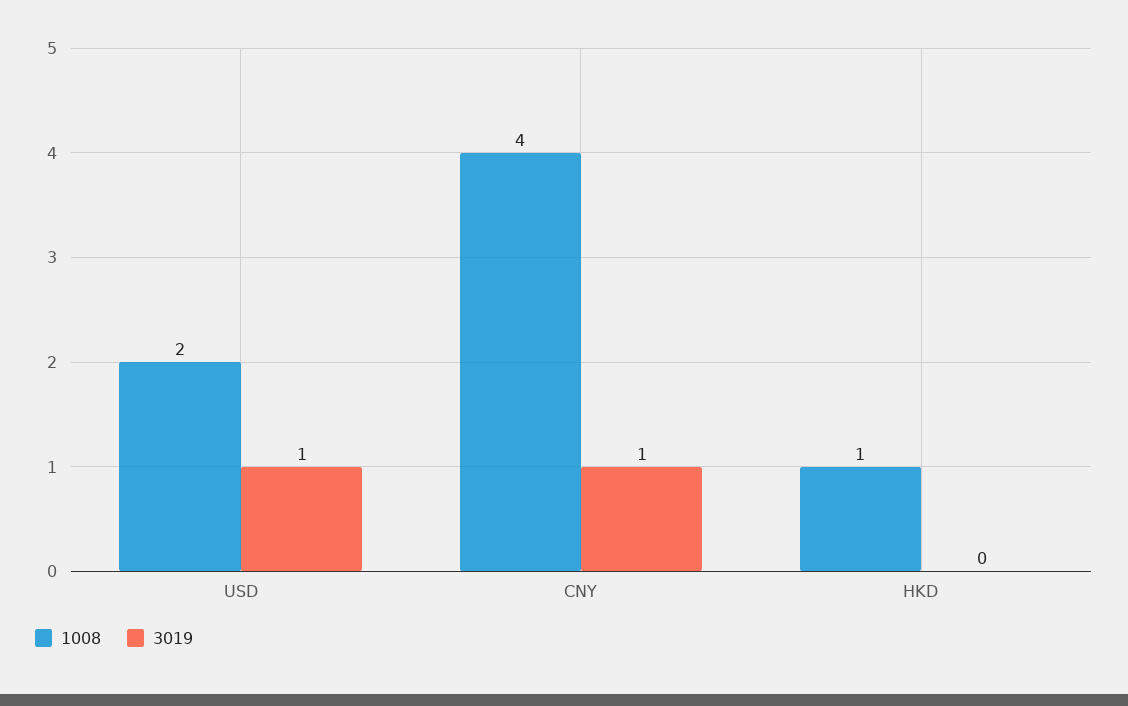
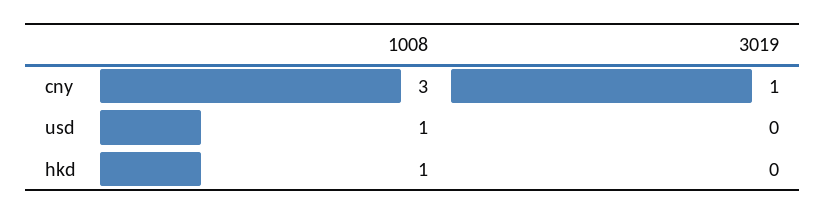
  {
    "1008": {
-     "USD": 2,
+     "USD": 1,
-     "CNY": 4,
+     "CNY": 3,
      "HKD": 1
    },
    "3019": {
-     "USD": 1,
+     "USD": 0,
      "CNY": 1,
      "HKD": 0
    }
  }

